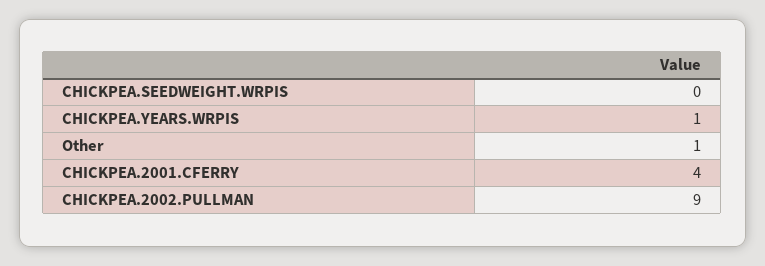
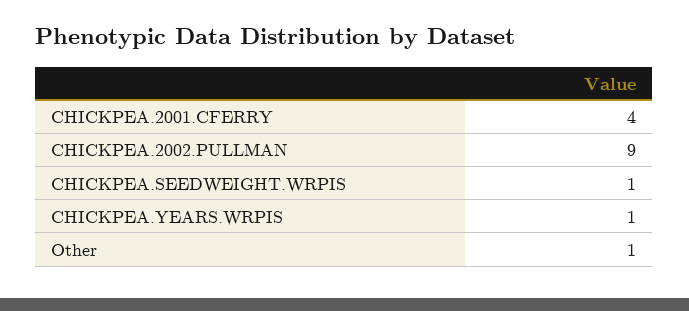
  {
-   "CHICKPEA.SEEDWEIGHT.WRPIS": 0,
+   "CHICKPEA.SEEDWEIGHT.WRPIS": 1,
    "CHICKPEA.YEARS.WRPIS": 1,
    "Other": 1,
    "CHICKPEA.2001.CFERRY": 4,
    "CHICKPEA.2002.PULLMAN": 9
  }

